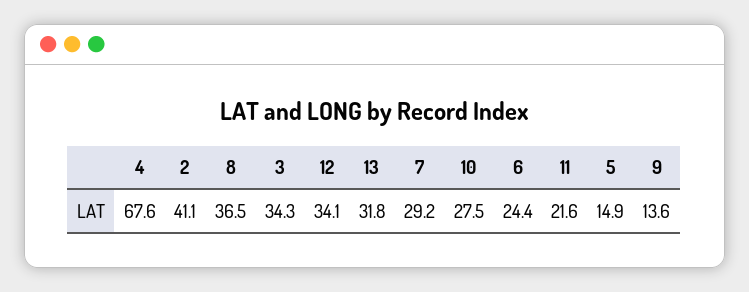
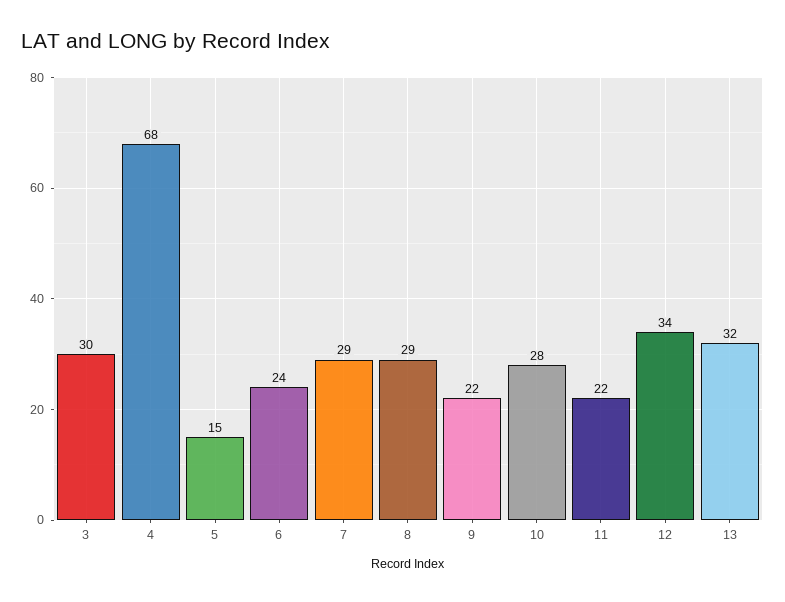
  {
    "4": 67.6,
-   "2": 41.1,
-   "8": 36.5,
+   "8": 29,
-   "3": 34.3,
+   "3": 30,
    "12": 34.1,
    "13": 31.8,
    "7": 29.2,
    "10": 27.5,
    "6": 24.4,
    "11": 21.6,
    "5": 14.9,
-   "9": 13.6
+   "9": 22
  }

